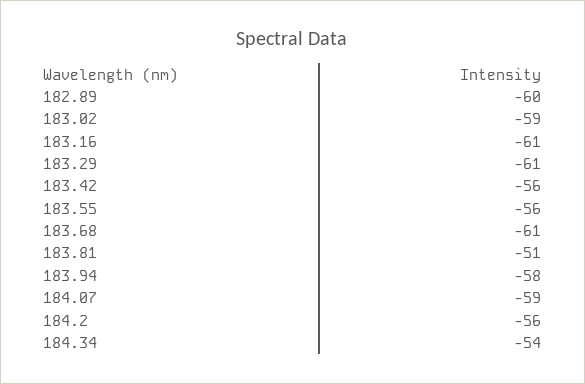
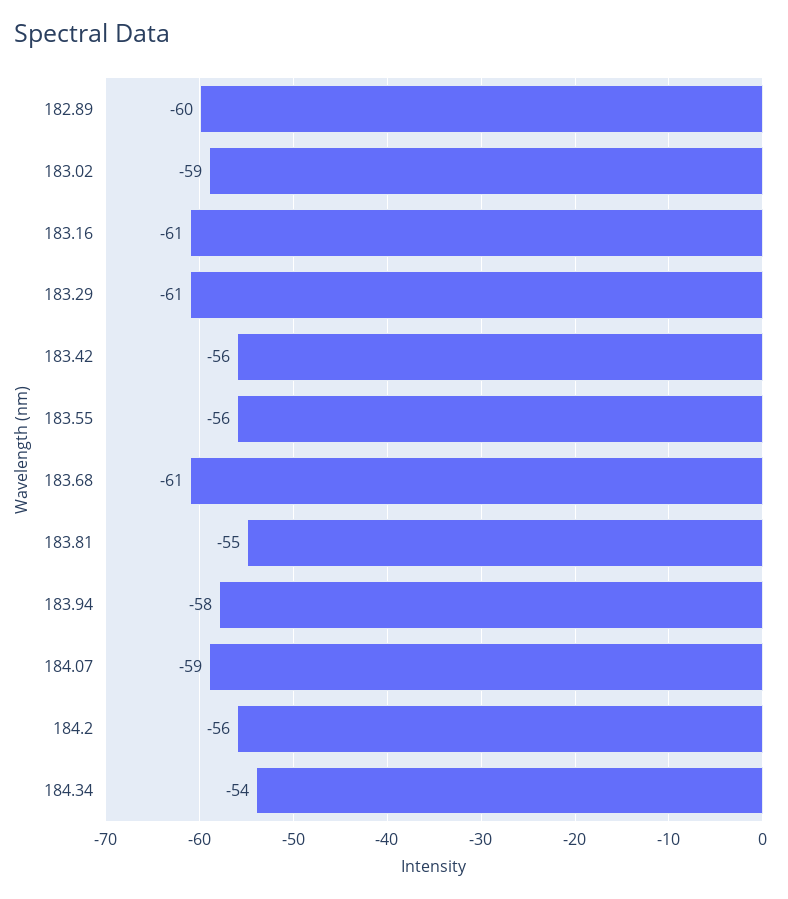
  {
    "182.89": -60,
    "183.02": -59,
    "183.16": -61,
    "183.29": -61,
    "183.42": -56,
    "183.55": -56,
    "183.68": -61,
-   "183.81": -51,
+   "183.81": -55,
    "183.94": -58,
    "184.07": -59,
    "184.2": -56,
    "184.34": -54
  }

